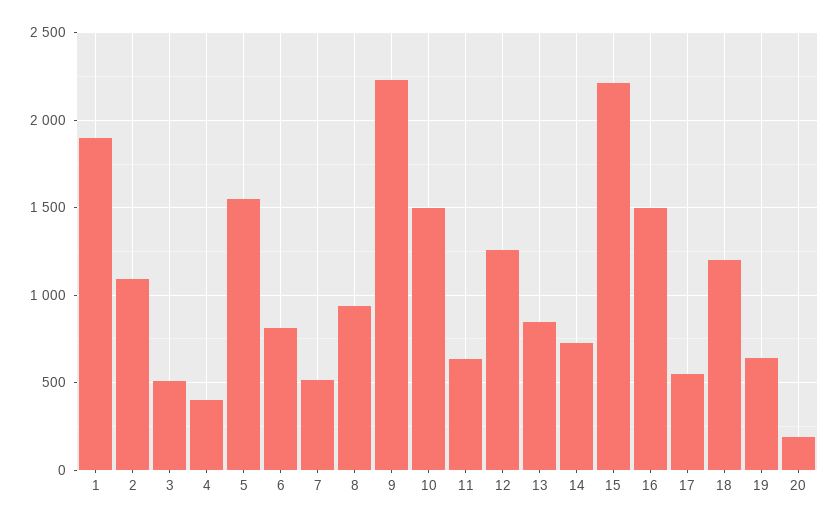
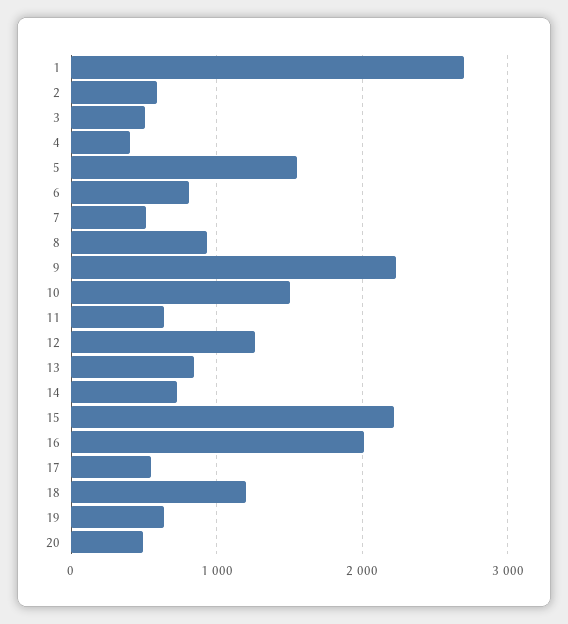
  {
-   "1": 1900,
+   "1": 2700,
-   "2": 1100,
+   "2": 600,
    "3": 500,
    "4": 400,
    "5": 1550,
    "6": 800,
    "7": 500,
    "8": 950,
    "9": 2250,
    "10": 1500,
    "11": 650,
    "12": 1250,
    "13": 850,
    "14": 750,
    "15": 2200,
-   "16": 1500,
+   "16": 2000,
    "17": 550,
    "18": 1200,
    "19": 650,
-   "20": 200
+   "20": 500
  }

